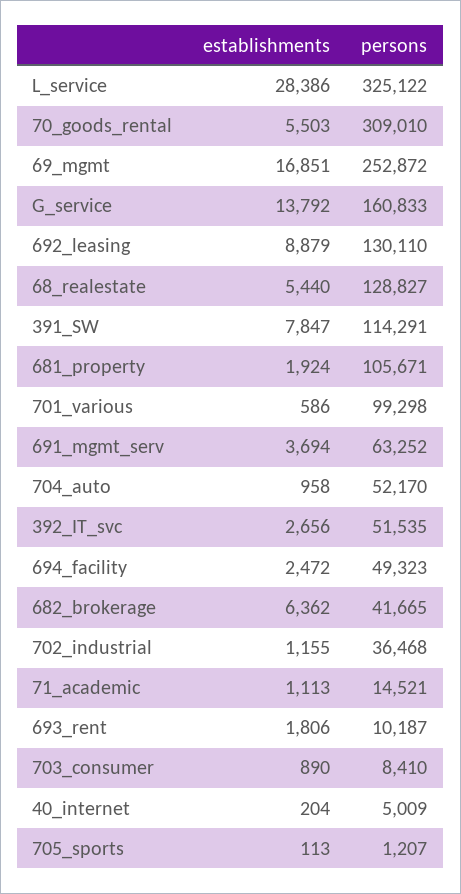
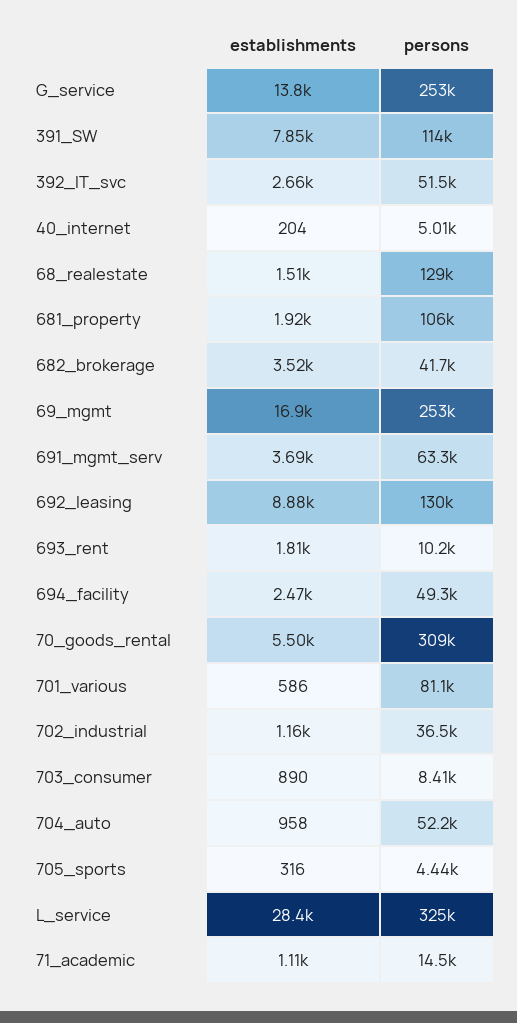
  {
    "establishments": {
      "L_service": 28386,
      "70_goods_rental": 5503,
      "69_mgmt": 16851,
      "G_service": 13792,
      "692_leasing": 8879,
-     "68_realestate": 5440,
+     "68_realestate": 1510,
      "391_SW": 7847,
      "681_property": 1924,
      "701_various": 586,
      "691_mgmt_serv": 3694,
      "704_auto": 958,
      "392_IT_svc": 2656,
      "694_facility": 2472,
-     "682_brokerage": 6362,
+     "682_brokerage": 3520,
      "702_industrial": 1155,
      "71_academic": 1113,
      "693_rent": 1806,
      "703_consumer": 890,
      "40_internet": 204,
-     "705_sports": 113
+     "705_sports": 316
    },
    "persons": {
      "L_service": 325122,
      "70_goods_rental": 309010,
      "69_mgmt": 252872,
-     "G_service": 160833,
+     "G_service": 253000,
      "692_leasing": 130110,
      "68_realestate": 128827,
      "391_SW": 114291,
      "681_property": 105671,
-     "701_various": 99298,
+     "701_various": 81100,
      "691_mgmt_serv": 63252,
      "704_auto": 52170,
      "392_IT_svc": 51535,
      "694_facility": 49323,
      "682_brokerage": 41665,
      "702_industrial": 36468,
      "71_academic": 14521,
      "693_rent": 10187,
      "703_consumer": 8410,
      "40_internet": 5009,
-     "705_sports": 1207
+     "705_sports": 4440
    }
  }

